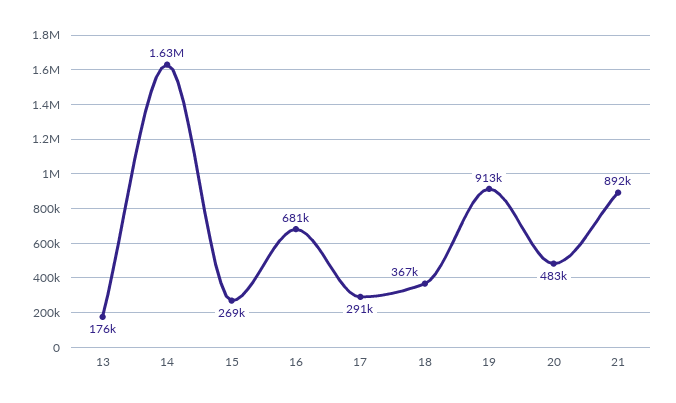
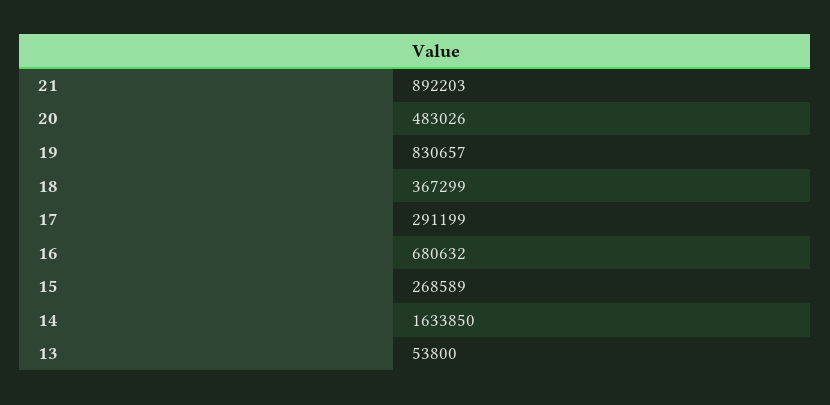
  {
-   "13": 176000,
+   "13": 53800,
    "14": 1633850,
    "15": 268589,
    "16": 680632,
    "17": 291199,
    "18": 367299,
-   "19": 913000,
+   "19": 830657,
    "20": 483026,
    "21": 892203
  }

